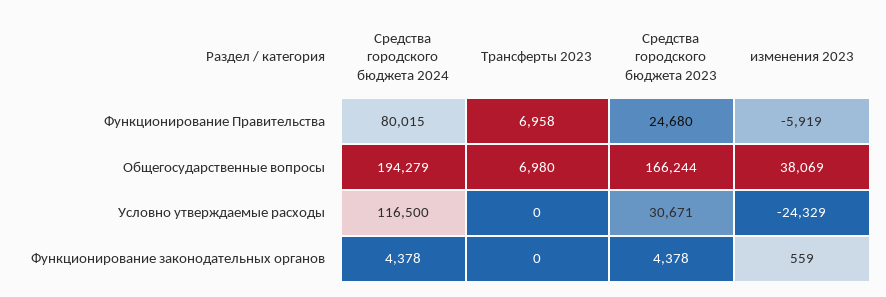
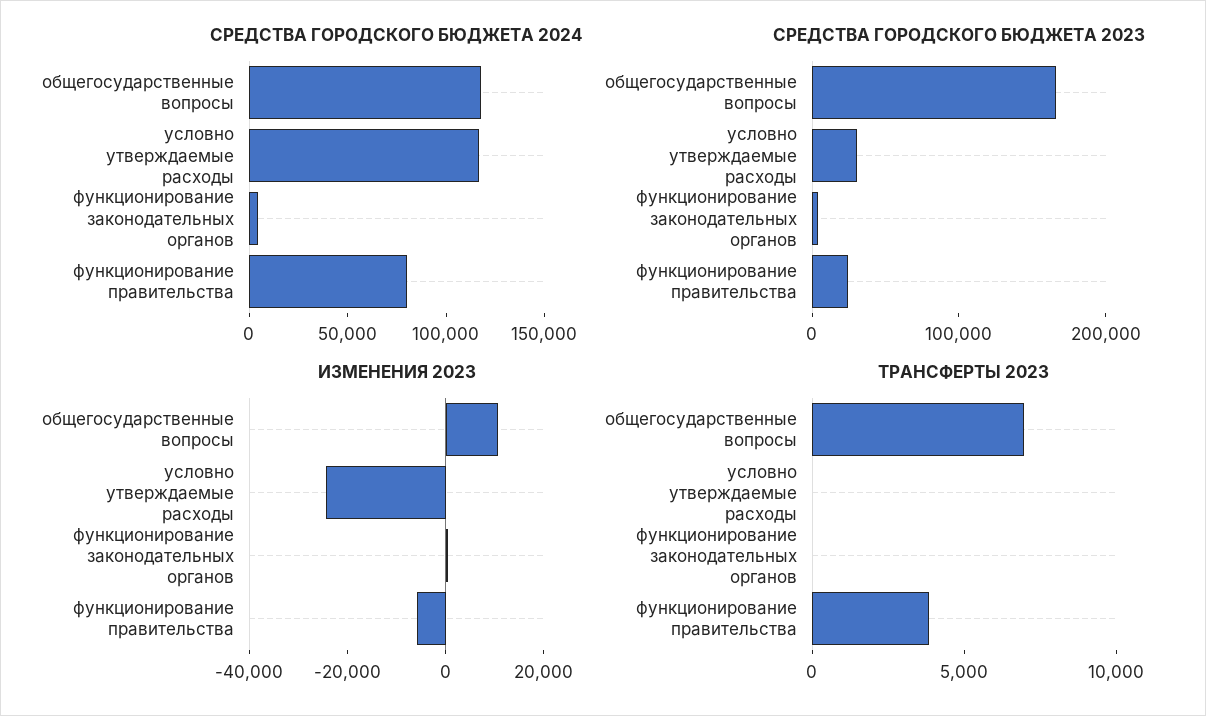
  {
    "Средства городского бюджета 2024": {
      "Функционирование Правительства": 80015,
-     "Общегосударственные вопросы": 194279,
+     "Общегосударственные вопросы": 120000,
      "Условно утверждаемые расходы": 116500,
      "Функционирование законодательных органов": 4378
    },
    "Трансферты 2023": {
-     "Функционирование Правительства": 6958,
+     "Функционирование Правительства": 4000,
      "Общегосударственные вопросы": 6980,
      "Условно утверждаемые расходы": 0,
      "Функционирование законодательных органов": 0
    },
    "Средства городского бюджета 2023": {
      "Функционирование Правительства": 24680,
      "Общегосударственные вопросы": 166244,
      "Условно утверждаемые расходы": 30671,
      "Функционирование законодательных органов": 4378
    },
    "изменения 2023": {
      "Функционирование Правительства": -5919,
-     "Общегосударственные вопросы": 38069,
+     "Общегосударственные вопросы": 10000,
      "Условно утверждаемые расходы": -24329,
      "Функционирование законодательных органов": 559
    }
  }

